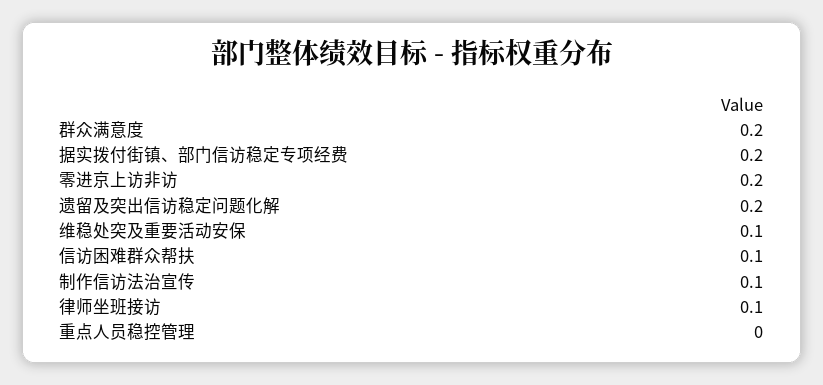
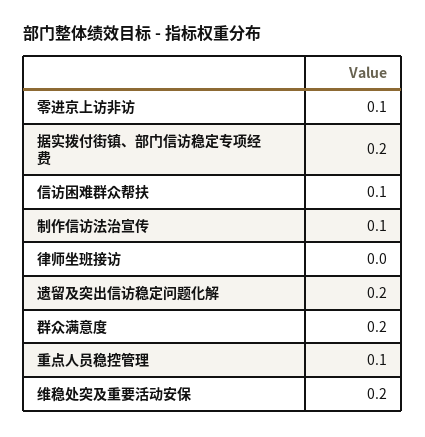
  {
    "群众满意度": 0.2,
    "据实拨付街镇、部门信访稳定专项经费": 0.2,
-   "零进京上访非访": 0.2,
+   "零进京上访非访": 0.1,
    "遗留及突出信访稳定问题化解": 0.2,
-   "维稳处突及重要活动安保": 0.1,
+   "维稳处突及重要活动安保": 0.2,
    "信访困难群众帮扶": 0.1,
    "制作信访法治宣传": 0.1,
-   "律师坐班接访": 0.1,
+   "律师坐班接访": 0,
-   "重点人员稳控管理": 0
+   "重点人员稳控管理": 0.1
  }

